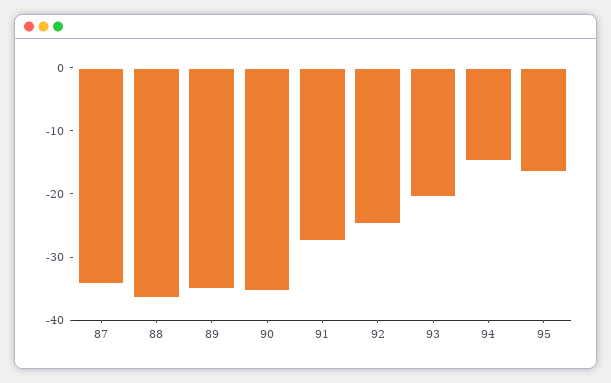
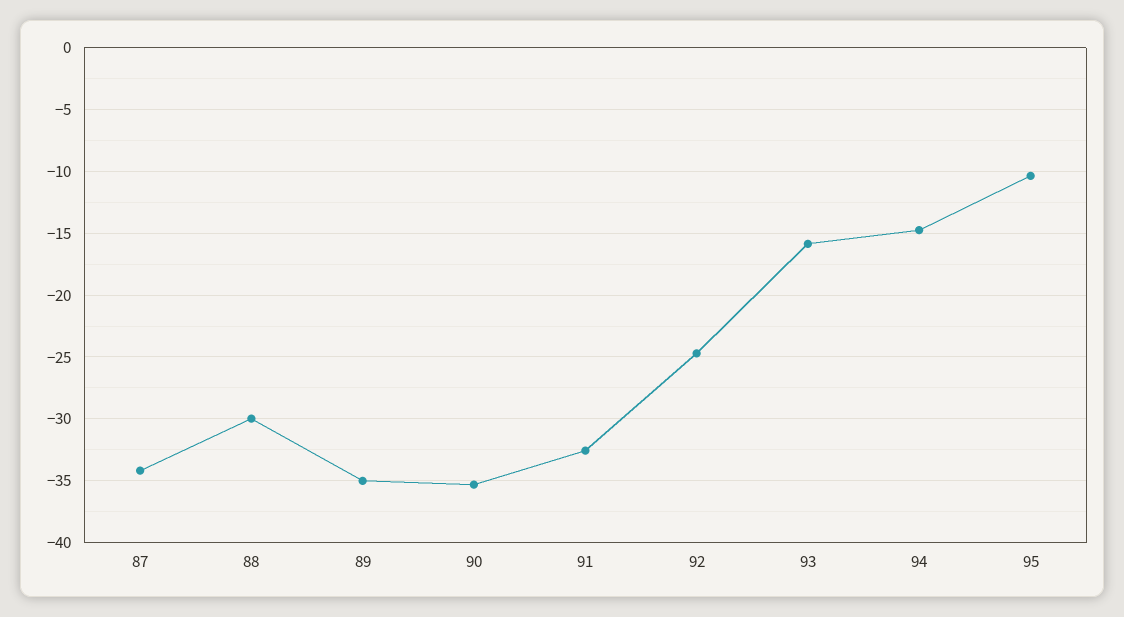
  {
    "87": -34,
-   "88": -36,
+   "88": -30,
    "89": -35,
    "90": -35.5,
-   "91": -28,
+   "91": -32.5,
    "92": -24.5,
-   "93": -20,
+   "93": -16,
    "94": -14.5,
-   "95": -16
+   "95": -10.5
  }

